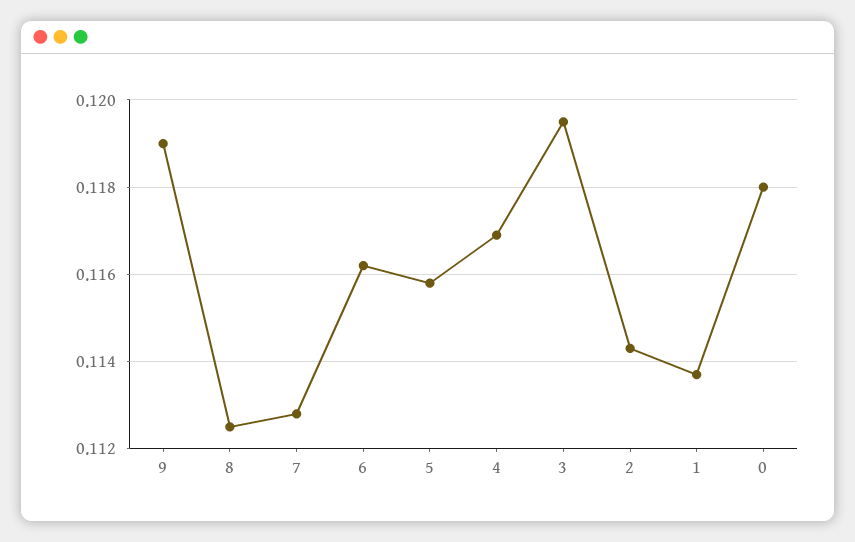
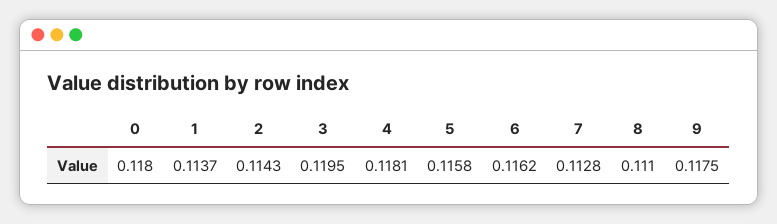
  {
-   "9": 0.119,
+   "9": 0.1175,
-   "8": 0.1125,
+   "8": 0.111,
    "7": 0.1128,
    "6": 0.1162,
    "5": 0.1158,
-   "4": 0.117,
+   "4": 0.1181,
    "3": 0.1195,
    "2": 0.1143,
    "1": 0.1137,
    "0": 0.118
  }

